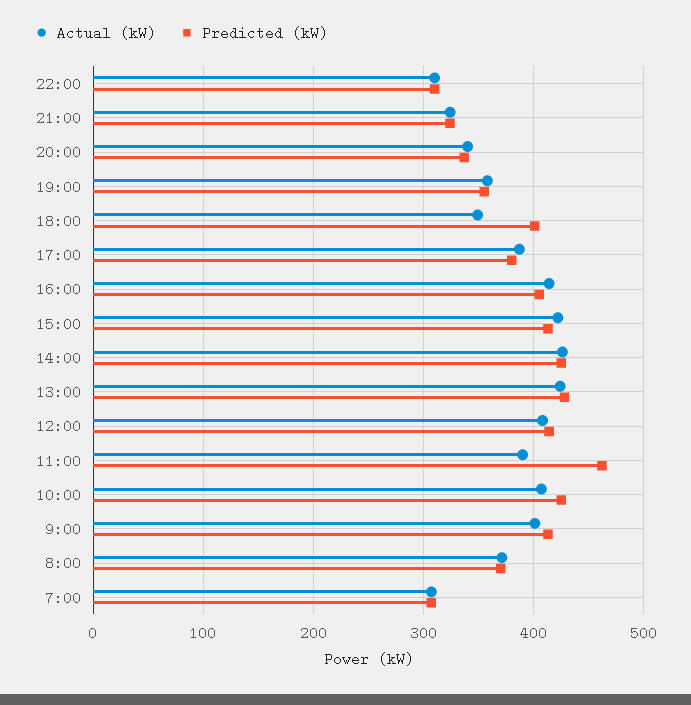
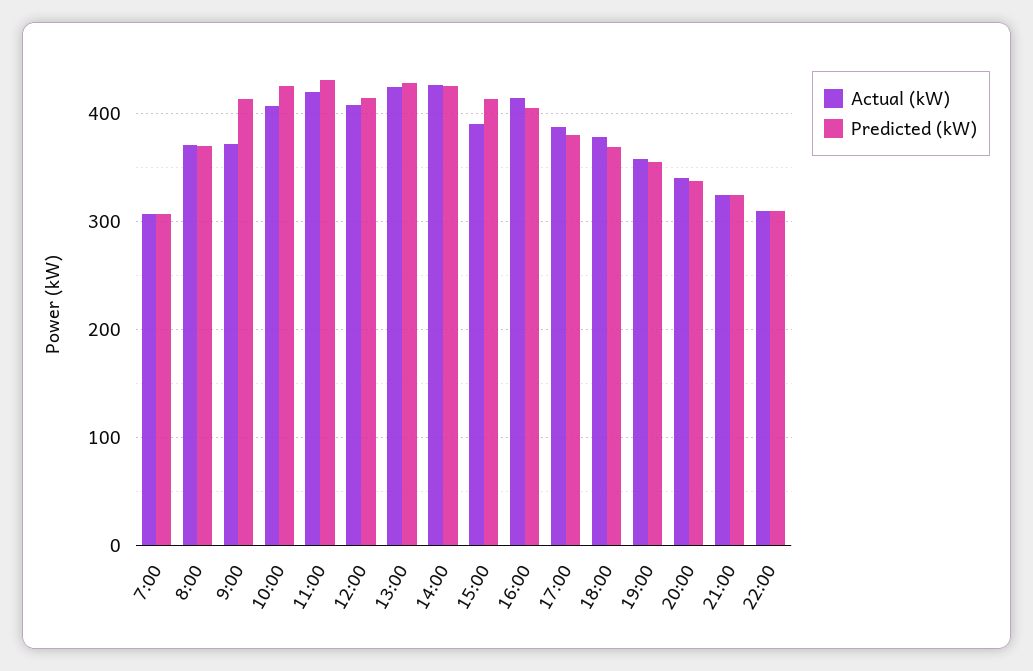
  {
    "Actual (kW)": {
      "22:00": 310,
      "21:00": 320,
      "20:00": 340,
      "19:00": 360,
-     "18:00": 350,
+     "18:00": 380,
      "17:00": 390,
      "16:00": 410,
-     "15:00": 420,
+     "15:00": 390,
      "14:00": 430,
      "13:00": 420,
      "12:00": 410,
-     "11:00": 390,
+     "11:00": 420,
      "10:00": 410,
-     "9:00": 400,
+     "9:00": 370,
      "8:00": 370,
      "7:00": 310
    },
    "Predicted (kW)": {
      "22:00": 310,
      "21:00": 320,
      "20:00": 340,
      "19:00": 360,
-     "18:00": 400,
+     "18:00": 370,
      "17:00": 380,
      "16:00": 410,
      "15:00": 410,
      "14:00": 430,
      "13:00": 430,
      "12:00": 410,
-     "11:00": 460,
+     "11:00": 430,
      "10:00": 430,
      "9:00": 410,
      "8:00": 370,
      "7:00": 310
    }
  }

